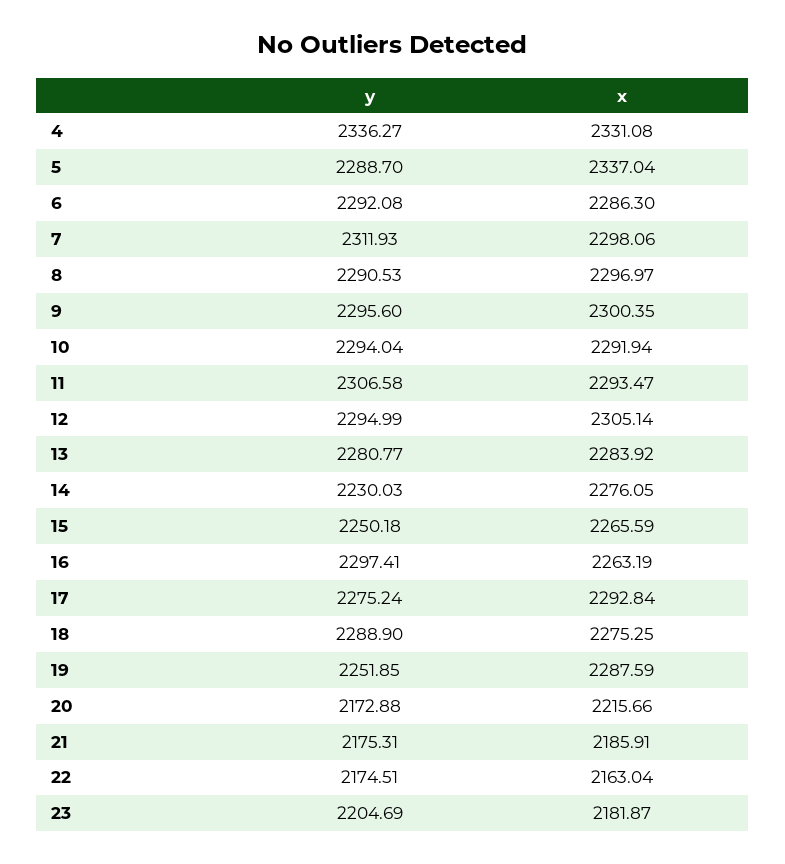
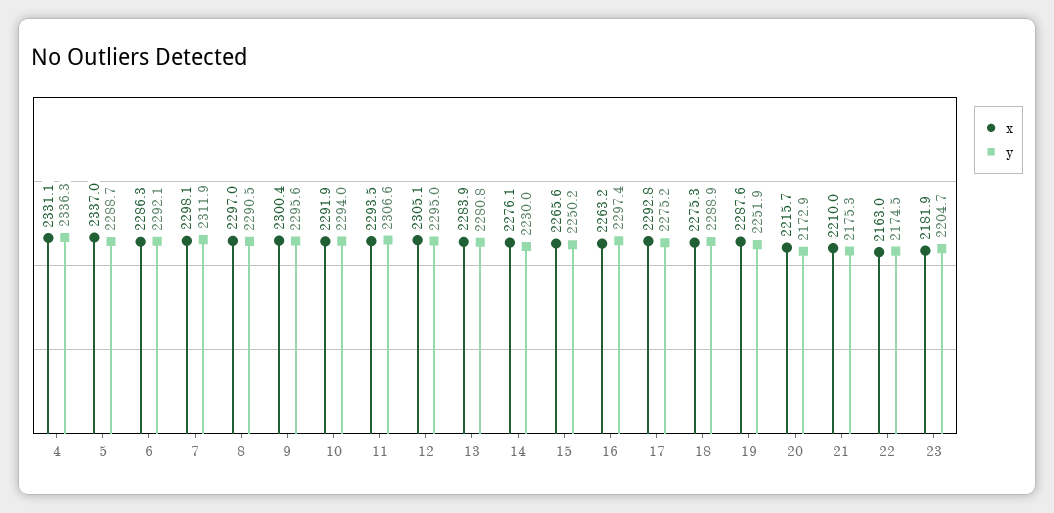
  {
    "y": {
      "4": 2336.27,
      "5": 2288.7,
      "6": 2292.08,
      "7": 2311.93,
      "8": 2290.53,
      "9": 2295.6,
      "10": 2294.04,
      "11": 2306.58,
      "12": 2294.99,
      "13": 2280.77,
      "14": 2230.03,
      "15": 2250.18,
      "16": 2297.41,
      "17": 2275.24,
      "18": 2288.9,
      "19": 2251.85,
      "20": 2172.88,
      "21": 2175.31,
      "22": 2174.51,
      "23": 2204.69
    },
    "x": {
      "4": 2331.08,
      "5": 2337.04,
      "6": 2286.3,
      "7": 2298.06,
      "8": 2296.97,
      "9": 2300.35,
      "10": 2291.94,
      "11": 2293.47,
      "12": 2305.14,
      "13": 2283.92,
      "14": 2276.05,
      "15": 2265.59,
      "16": 2263.19,
      "17": 2292.84,
      "18": 2275.25,
      "19": 2287.59,
      "20": 2215.66,
-     "21": 2185.91,
+     "21": 2210,
      "22": 2163.04,
      "23": 2181.87
    }
  }

